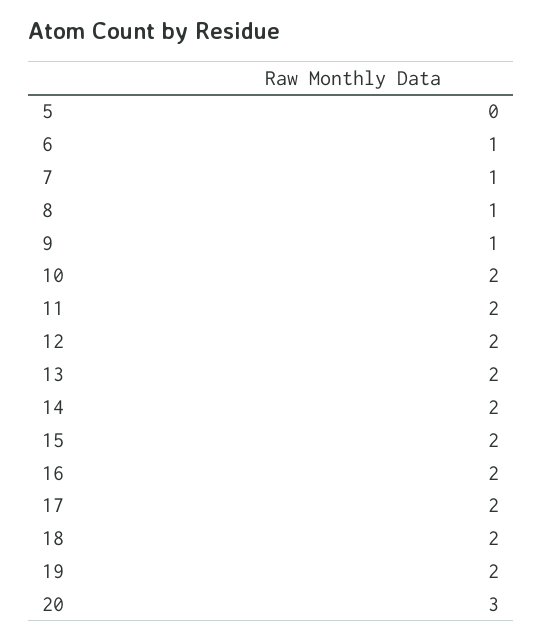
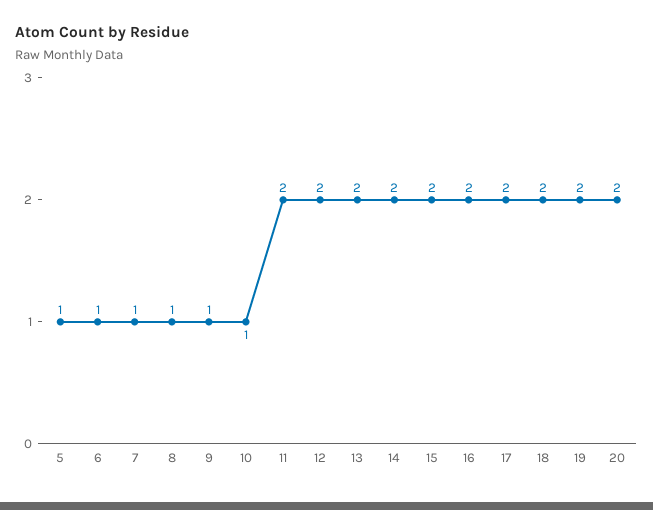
  {
-   "5": 0,
+   "5": 1,
    "6": 1,
    "7": 1,
    "8": 1,
    "9": 1,
-   "10": 2,
+   "10": 1,
    "11": 2,
    "12": 2,
    "13": 2,
    "14": 2,
    "15": 2,
    "16": 2,
    "17": 2,
    "18": 2,
    "19": 2,
-   "20": 3
+   "20": 2
  }

